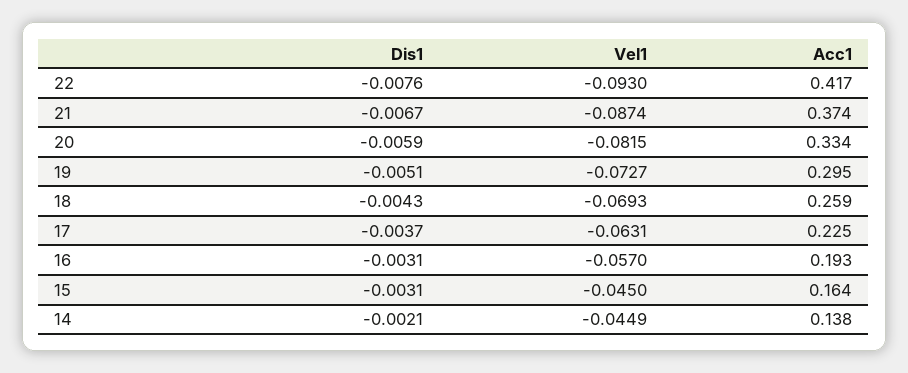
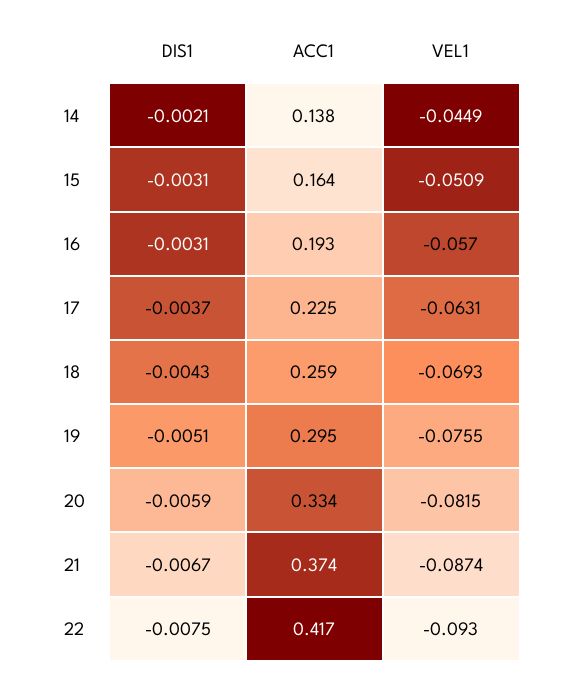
  {
    "Dis1": {
-     "22": -0.0076,
+     "22": -0.0075,
      "21": -0.0067,
      "20": -0.0059,
      "19": -0.0051,
      "18": -0.0043,
      "17": -0.0037,
      "16": -0.0031,
      "15": -0.0031,
      "14": -0.0021
    },
    "Vel1": {
      "22": -0.093,
      "21": -0.0874,
      "20": -0.0815,
-     "19": -0.0727,
+     "19": -0.0755,
      "18": -0.0693,
      "17": -0.0631,
      "16": -0.057,
-     "15": -0.045,
+     "15": -0.0509,
      "14": -0.0449
    },
    "Acc1": {
      "22": 0.417,
      "21": 0.374,
      "20": 0.334,
      "19": 0.295,
      "18": 0.259,
      "17": 0.225,
      "16": 0.193,
      "15": 0.164,
      "14": 0.138
    }
  }

